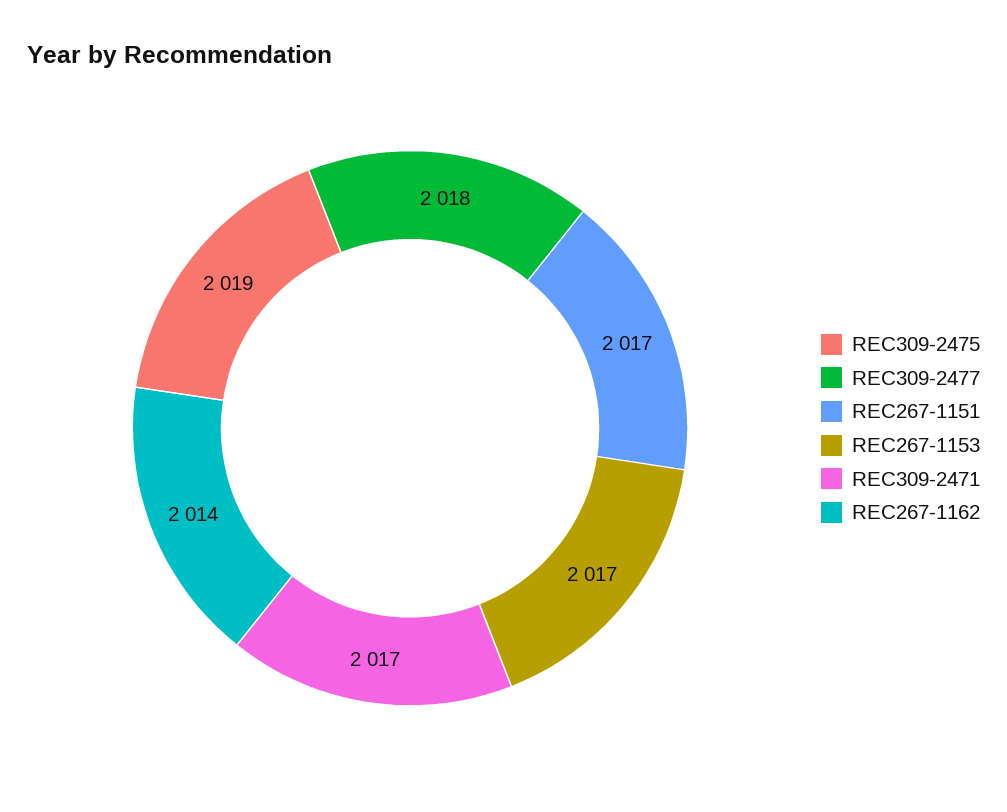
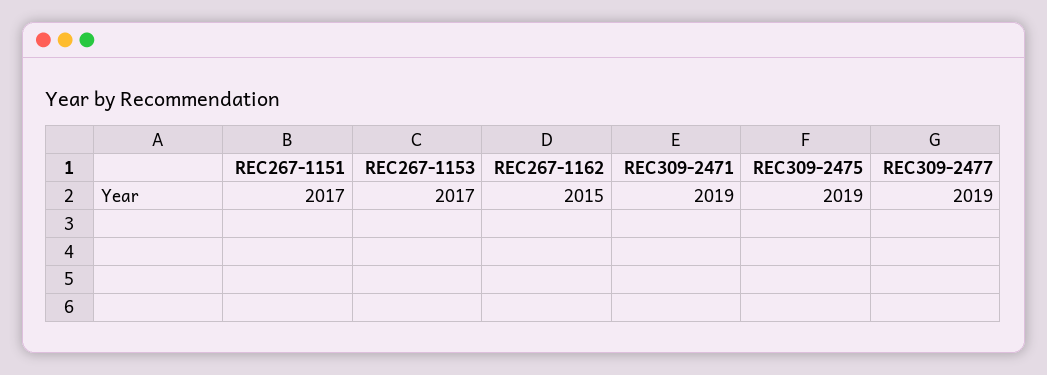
  {
    "REC309-2475": 2019,
-   "REC309-2477": 2018,
+   "REC309-2477": 2019,
    "REC267-1151": 2017,
    "REC267-1153": 2017,
-   "REC309-2471": 2017,
+   "REC309-2471": 2019,
-   "REC267-1162": 2014
+   "REC267-1162": 2015
  }

